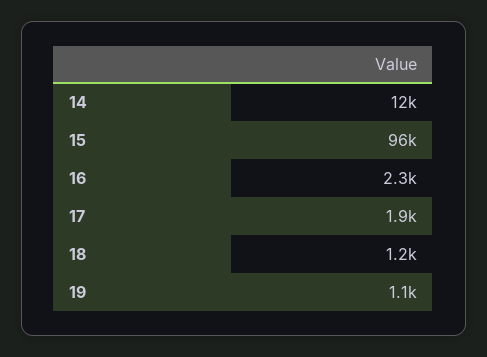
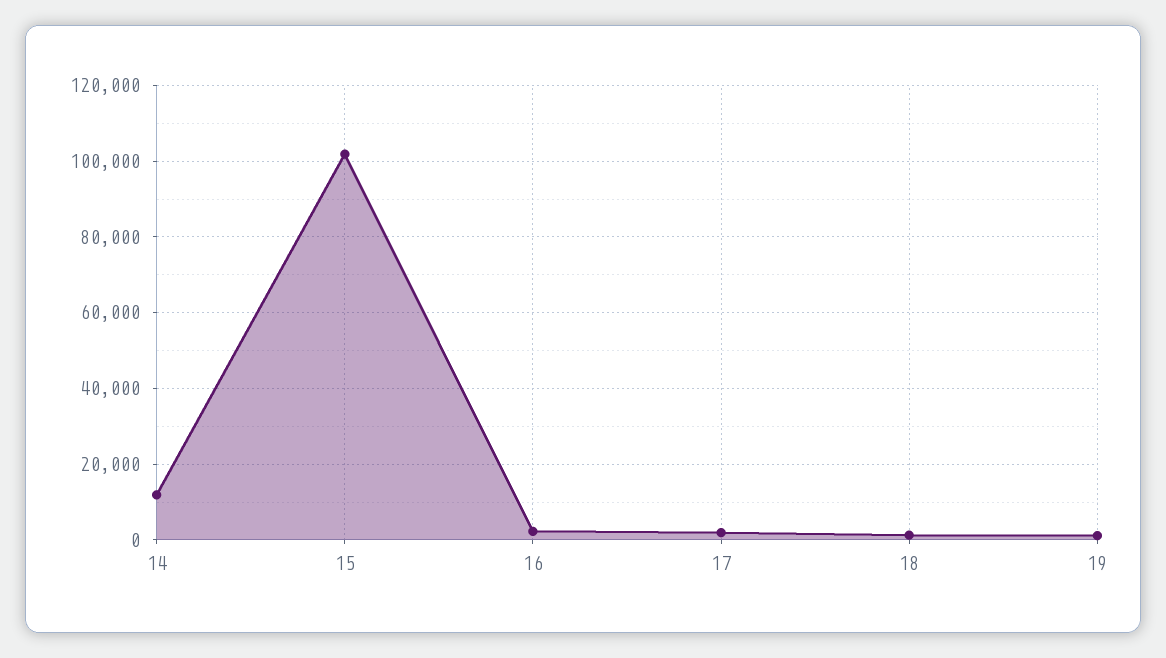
  {
    "14": 12000,
-   "15": 96000,
+   "15": 102000,
    "16": 2300,
    "17": 1900,
    "18": 1200,
    "19": 1100
  }

